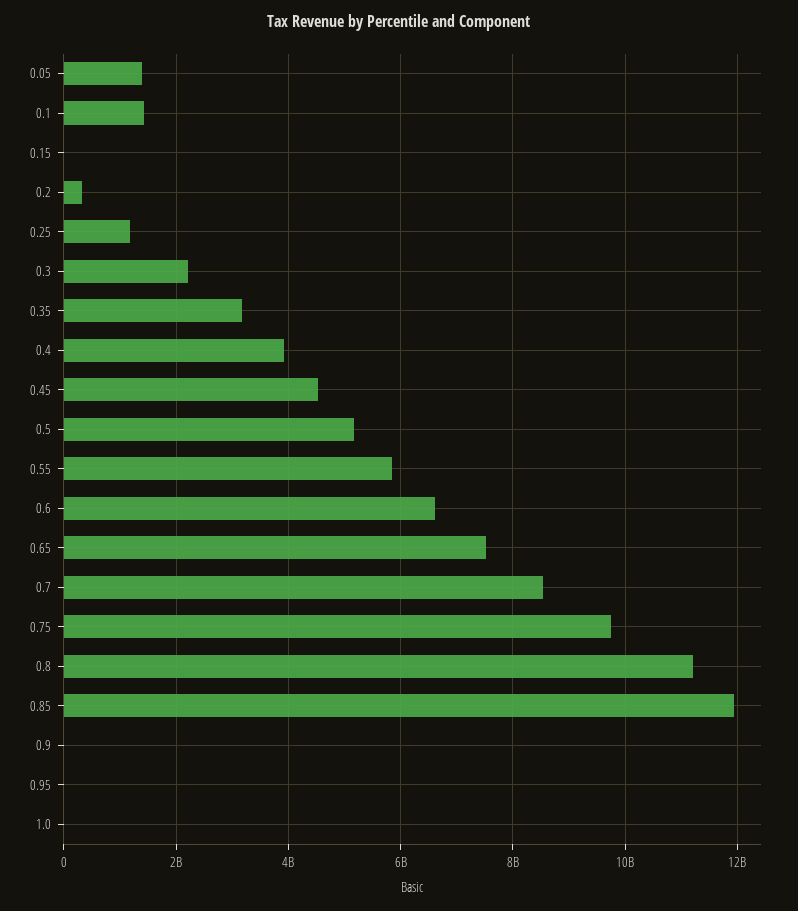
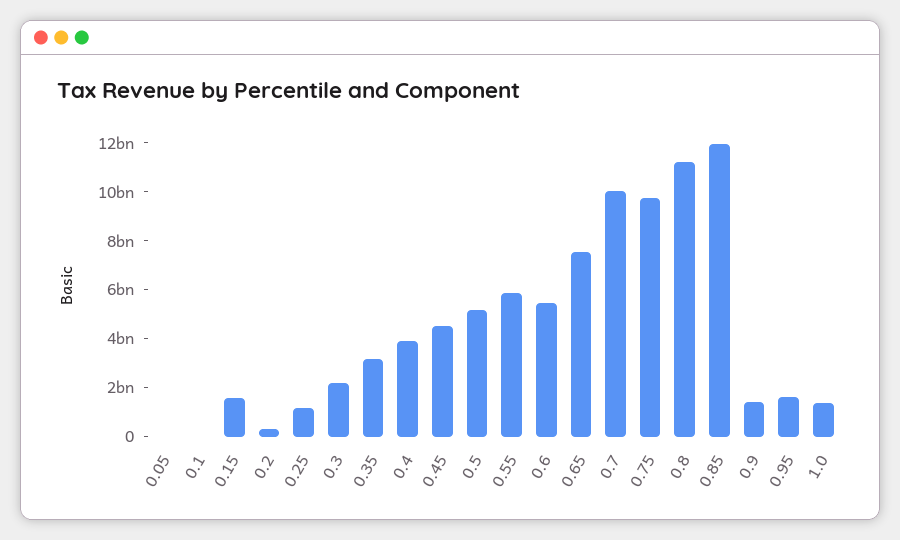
  {
-   "0.05": 1400000000,
+   "0.05": 0,
-   "0.1": 1400000000,
+   "0.1": 0,
-   "0.15": 0,
+   "0.15": 1500000000,
    "0.2": 400000000,
    "0.25": 1200000000,
    "0.3": 2200000000,
    "0.35": 3200000000,
    "0.4": 4000000000,
    "0.45": 4600000000,
    "0.5": 5200000000,
    "0.55": 5800000000,
-   "0.6": 6600000000,
+   "0.6": 5500000000,
    "0.65": 7600000000,
-   "0.7": 8600000000,
+   "0.7": 10000000000,
    "0.75": 9800000000,
    "0.8": 11200000000,
    "0.85": 12000000000,
-   "0.9": 0,
+   "0.9": 1500000000,
-   "0.95": 0,
+   "0.95": 1500000000,
-   "1.0": 0
+   "1.0": 1500000000
  }

